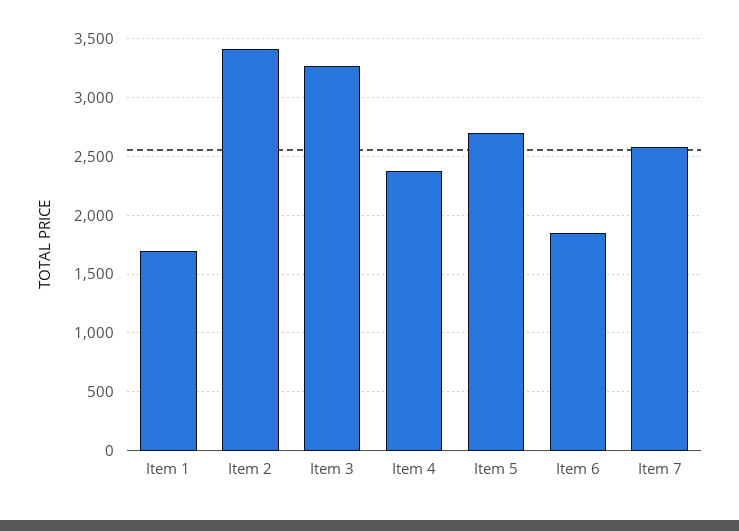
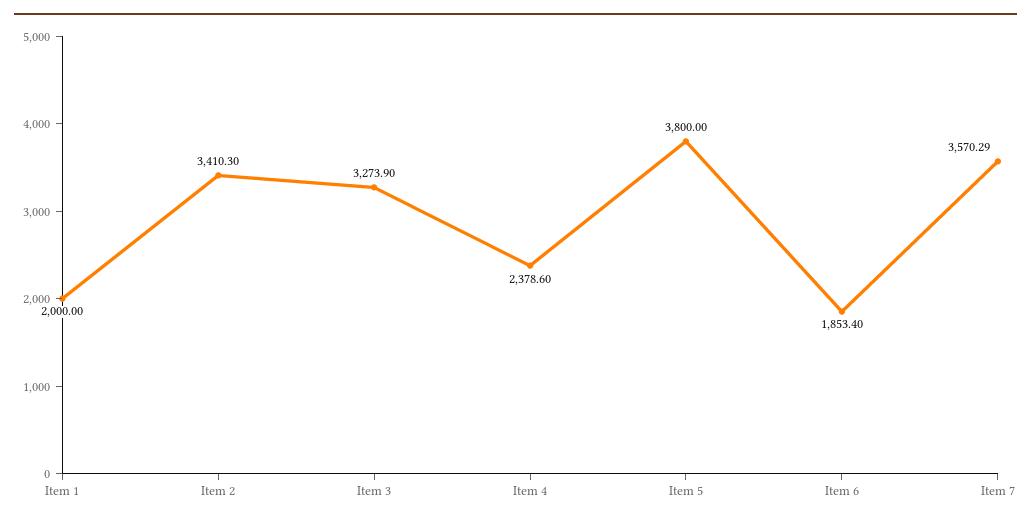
  {
-   "Item 1": 1700,
+   "Item 1": 2000,
    "Item 2": 3410.3,
    "Item 3": 3273.9,
    "Item 4": 2378.6,
-   "Item 5": 2700,
+   "Item 5": 3800,
    "Item 6": 1853.4,
-   "Item 7": 2600
+   "Item 7": 3570.29
  }

